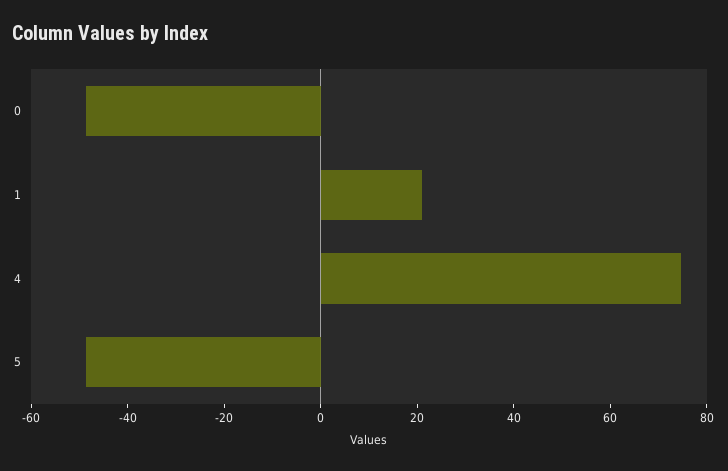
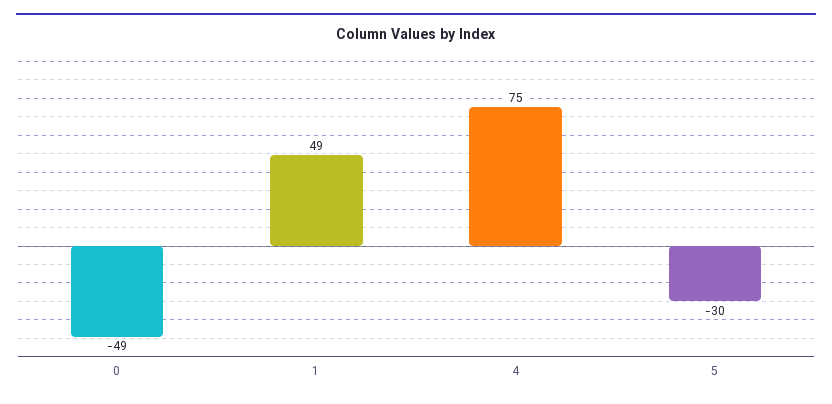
  {
    "0": -49,
-   "1": 20,
+   "1": 49,
    "4": 75,
-   "5": -50
+   "5": -30
  }

